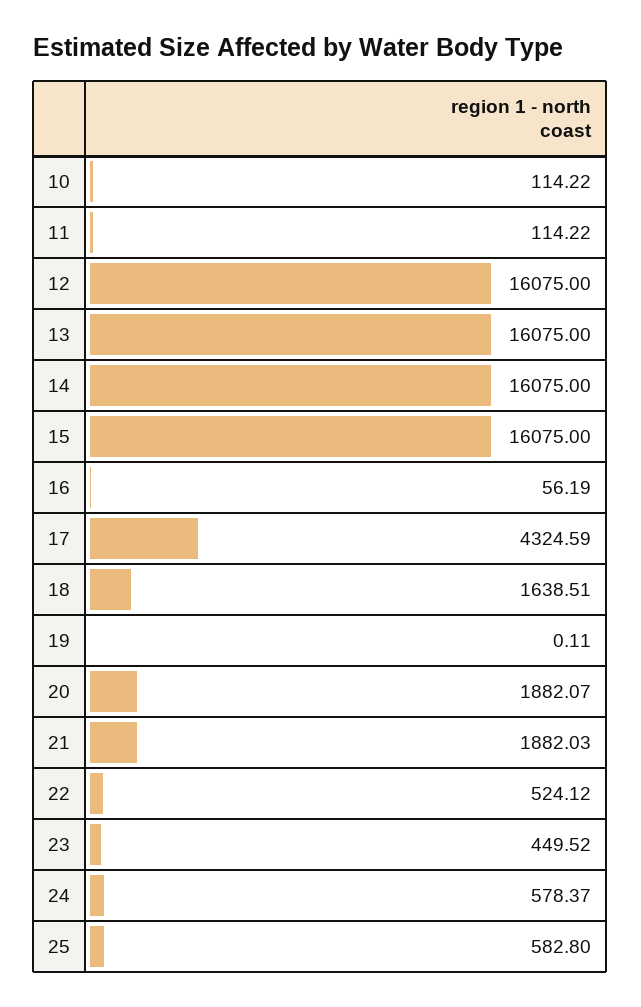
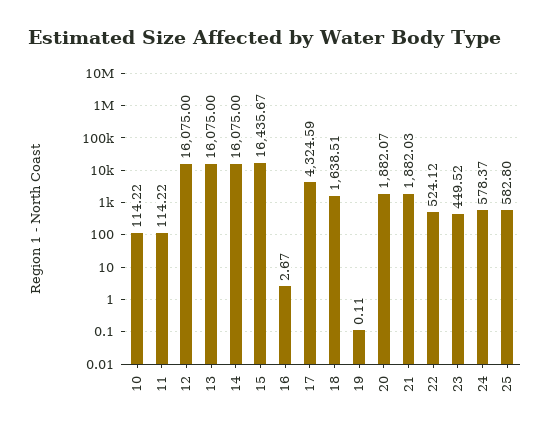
  {
    "10": 114.22,
    "11": 114.22,
    "12": 16075,
    "13": 16075,
    "14": 16075,
-   "15": 16075,
+   "15": 16435.67,
-   "16": 56.19,
+   "16": 2.67,
    "17": 4324.59,
    "18": 1638.51,
    "19": 0.11,
    "20": 1882.07,
    "21": 1882.03,
    "22": 524.12,
    "23": 449.52,
    "24": 578.37,
    "25": 582.8
  }

